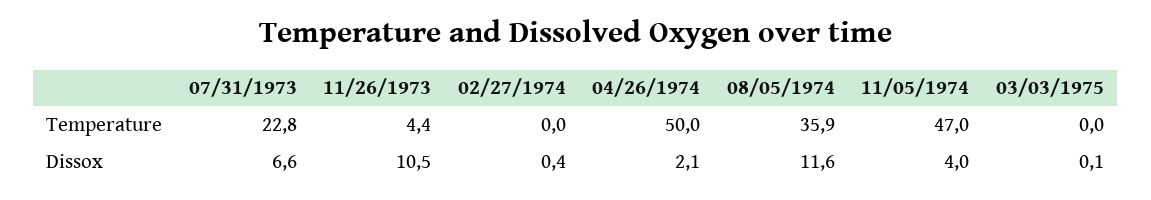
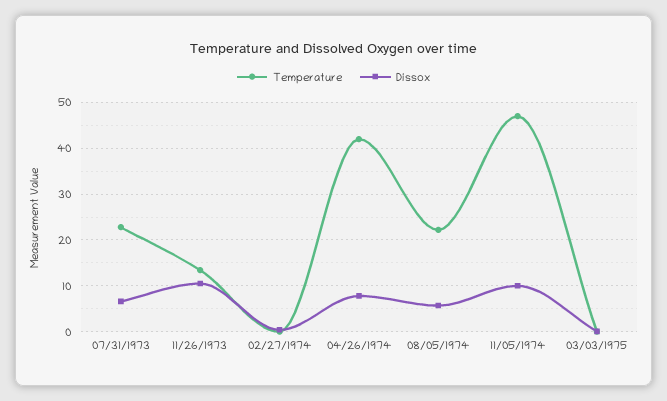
  {
    "Temperature": {
      "07/31/1973": 22.8,
-     "11/26/1973": 4.4,
+     "11/26/1973": 14,
      "02/27/1974": 0,
-     "04/26/1974": 50,
+     "04/26/1974": 42,
-     "08/05/1974": 35.9,
+     "08/05/1974": 22,
      "11/05/1974": 47,
      "03/03/1975": 0
    },
    "Dissox": {
      "07/31/1973": 6.6,
      "11/26/1973": 10.5,
      "02/27/1974": 0.4,
-     "04/26/1974": 2.1,
+     "04/26/1974": 8,
-     "08/05/1974": 11.6,
+     "08/05/1974": 6,
-     "11/05/1974": 4,
+     "11/05/1974": 10,
      "03/03/1975": 0.1
    }
  }

